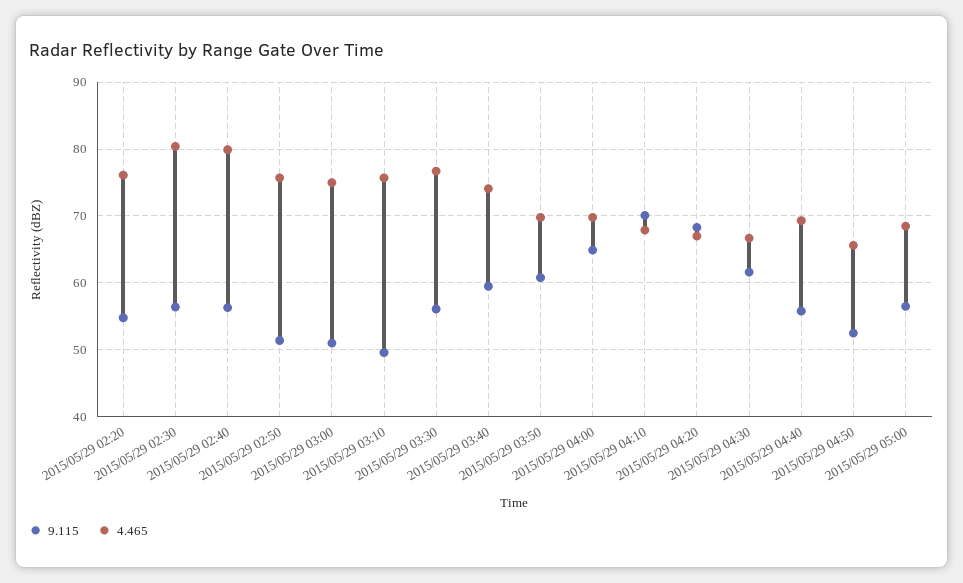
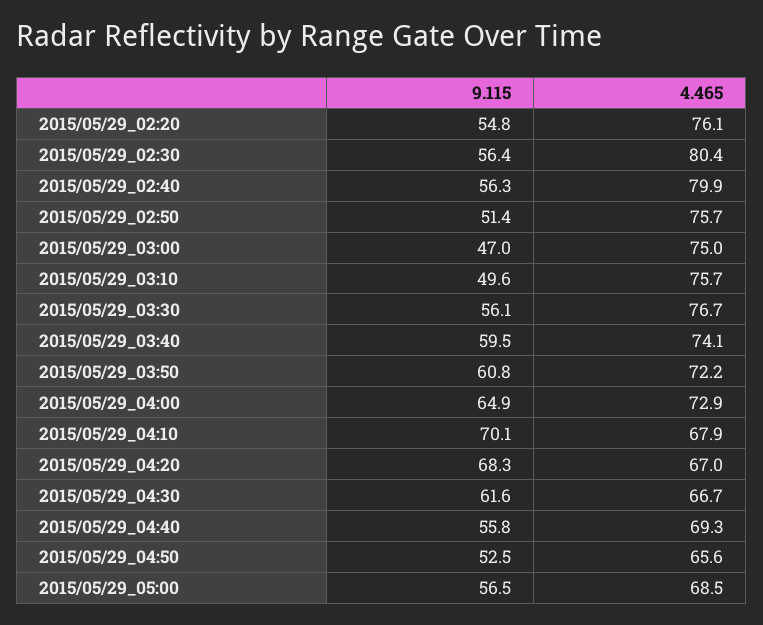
  {
    "9.115": {
      "2015/05/29 02:20": 54.8,
      "2015/05/29 02:30": 56.4,
      "2015/05/29 02:40": 56.3,
      "2015/05/29 02:50": 51.4,
-     "2015/05/29 03:00": 51,
+     "2015/05/29 03:00": 47,
      "2015/05/29 03:10": 49.6,
      "2015/05/29 03:30": 56.1,
      "2015/05/29 03:40": 59.5,
      "2015/05/29 03:50": 60.8,
      "2015/05/29 04:00": 64.9,
      "2015/05/29 04:10": 70.1,
      "2015/05/29 04:20": 68.3,
      "2015/05/29 04:30": 61.6,
      "2015/05/29 04:40": 55.8,
      "2015/05/29 04:50": 52.5,
      "2015/05/29 05:00": 56.5
    },
    "4.465": {
      "2015/05/29 02:20": 76.1,
      "2015/05/29 02:30": 80.4,
      "2015/05/29 02:40": 79.9,
      "2015/05/29 02:50": 75.7,
      "2015/05/29 03:00": 75,
      "2015/05/29 03:10": 75.7,
      "2015/05/29 03:30": 76.7,
      "2015/05/29 03:40": 74.1,
-     "2015/05/29 03:50": 70,
+     "2015/05/29 03:50": 72.2,
-     "2015/05/29 04:00": 70,
+     "2015/05/29 04:00": 72.9,
      "2015/05/29 04:10": 67.9,
      "2015/05/29 04:20": 67,
      "2015/05/29 04:30": 66.7,
      "2015/05/29 04:40": 69.3,
      "2015/05/29 04:50": 65.6,
      "2015/05/29 05:00": 68.5
    }
  }

